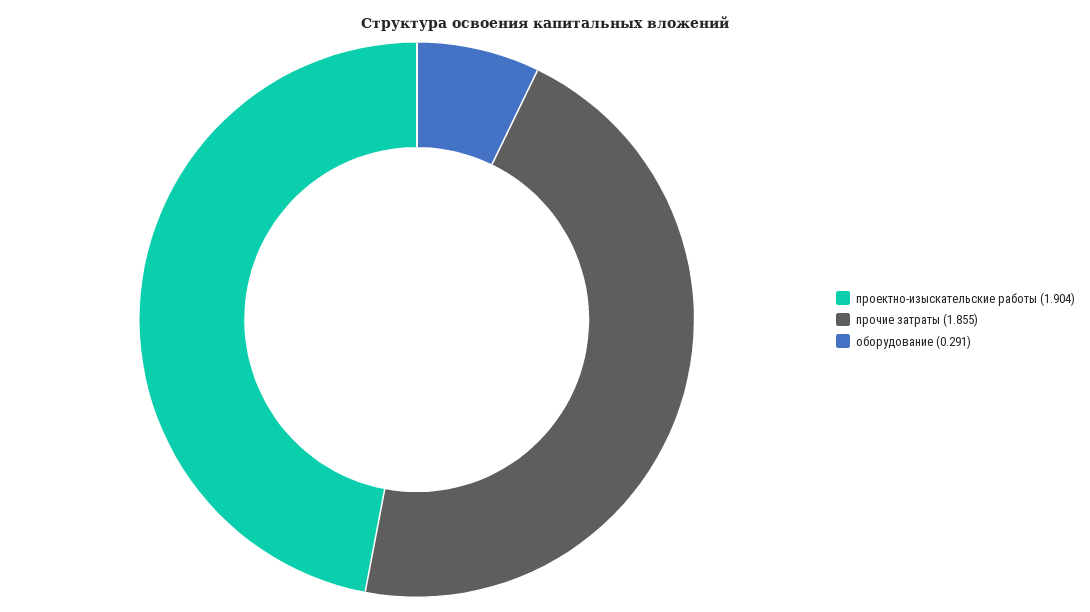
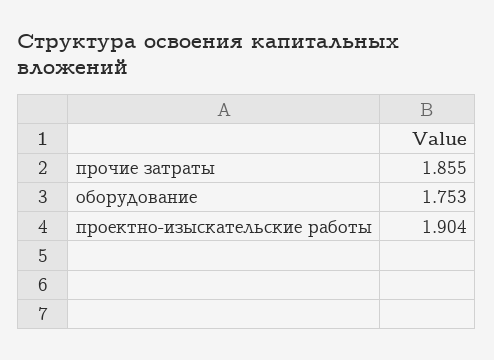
  {
    "проектно-изыскательские работы": 1.904,
    "прочие затраты": 1.855,
-   "оборудование": 0.291
+   "оборудование": 1.753
  }

